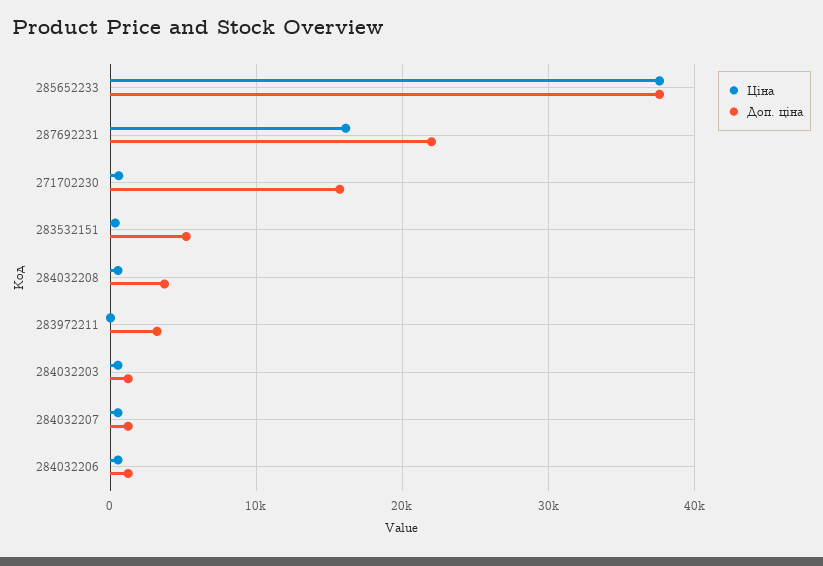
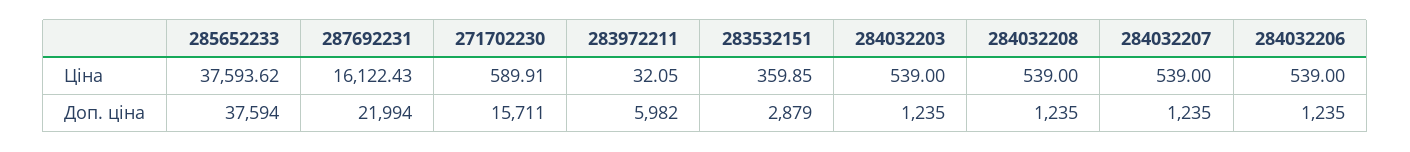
  {
    "Ціна": {
      "285652233": 37593.62,
      "287692231": 16122.43,
      "271702230": 589.91,
      "283532151": 359.85,
      "284032208": 539,
      "283972211": 32.05,
      "284032203": 539,
      "284032207": 539,
      "284032206": 539
    },
    "Доп. ціна": {
      "285652233": 37594,
      "287692231": 21994,
      "271702230": 15711,
-     "283532151": 5000,
+     "283532151": 2879,
-     "284032208": 4000,
+     "284032208": 1235,
-     "283972211": 3000,
+     "283972211": 5982,
      "284032203": 1235,
      "284032207": 1235,
      "284032206": 1235
    }
  }

